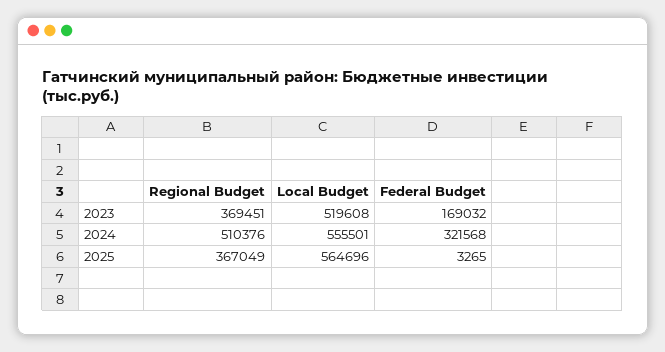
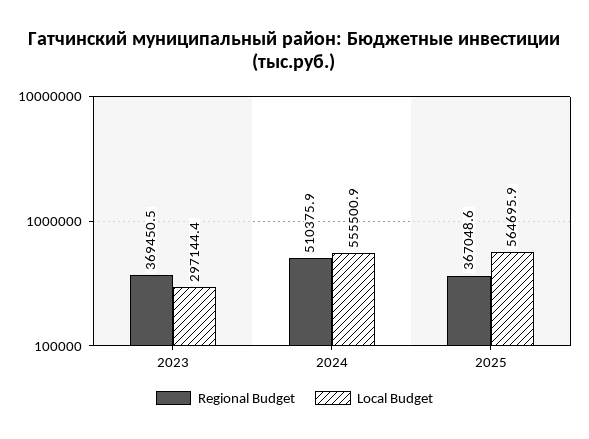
  {
    "Regional Budget": {
      "2023": 369450.5,
      "2024": 510375.9,
      "2025": 367048.6
    },
    "Local Budget": {
-     "2023": 519608,
+     "2023": 297144.4,
      "2024": 555500.9,
      "2025": 564695.9
-   },
+   }
-   "Federal Budget": {
-     "2023": 169032,
-     "2024": 321568,
-     "2025": 3265
-   }
  }

